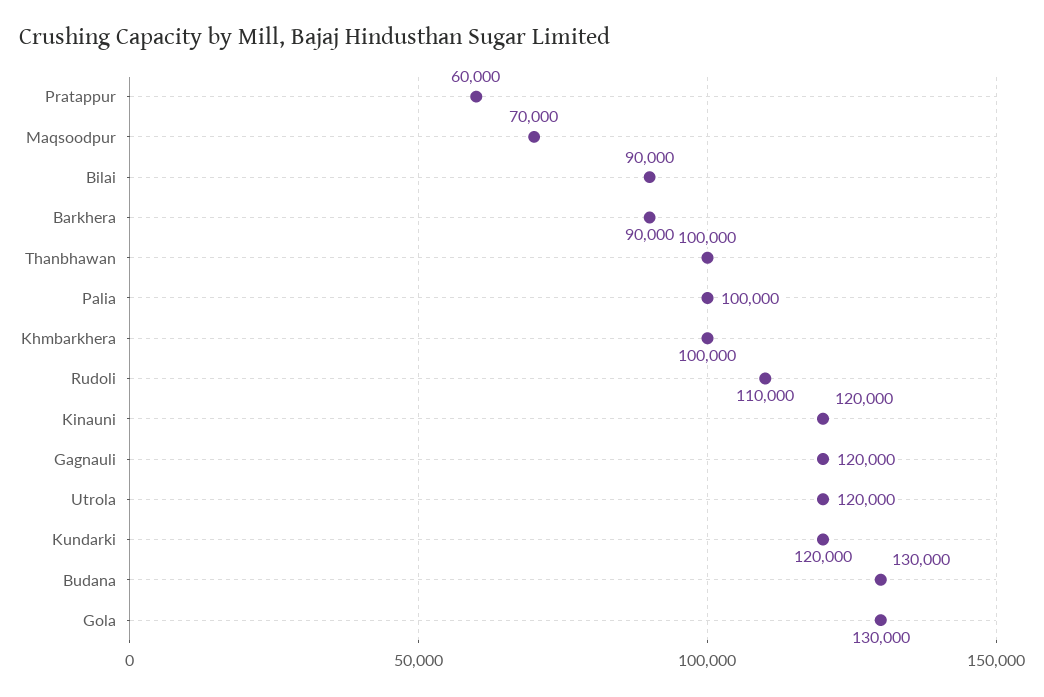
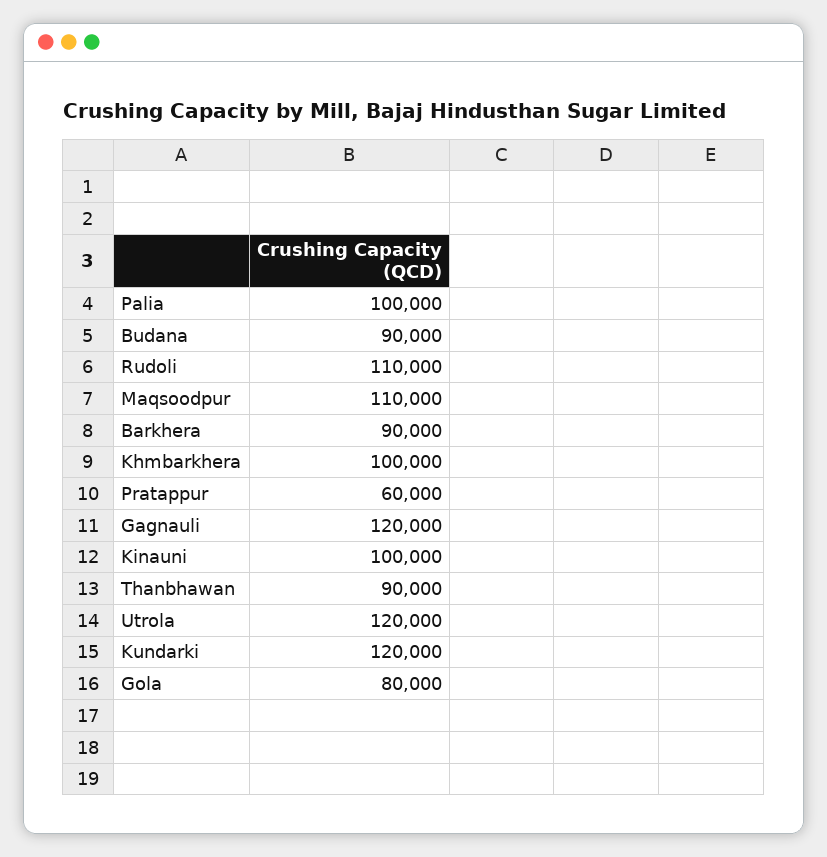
  {
    "Pratappur": 60000,
-   "Maqsoodpur": 70000,
+   "Maqsoodpur": 110000,
-   "Bilai": 90000,
    "Barkhera": 90000,
-   "Thanbhawan": 100000,
+   "Thanbhawan": 90000,
    "Palia": 100000,
    "Khmbarkhera": 100000,
    "Rudoli": 110000,
-   "Kinauni": 120000,
+   "Kinauni": 100000,
    "Gagnauli": 120000,
    "Utrola": 120000,
    "Kundarki": 120000,
-   "Budana": 130000,
+   "Budana": 90000,
-   "Gola": 130000
+   "Gola": 80000
  }

